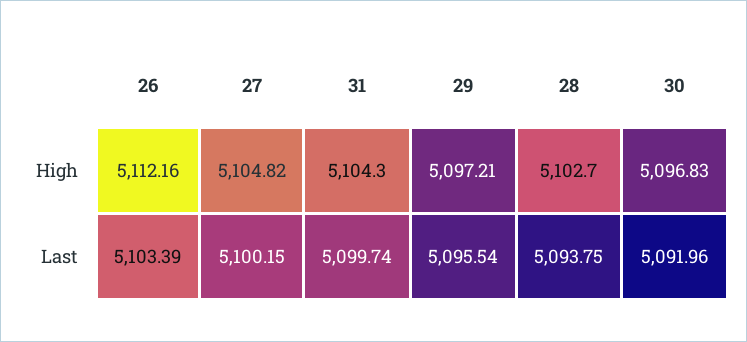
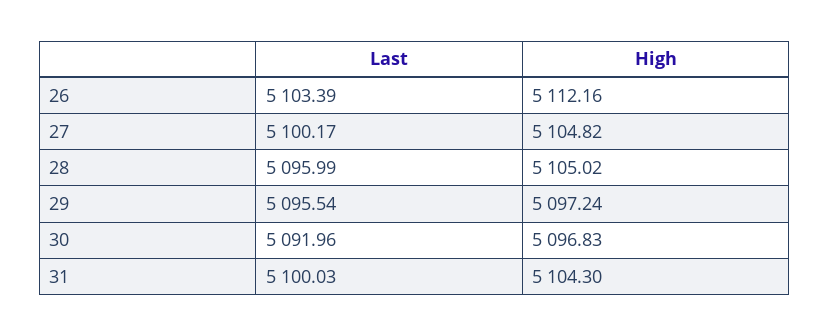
  {
    "26": {
      "High": 5112.16,
      "Last": 5103.39
    },
    "27": {
      "High": 5104.82,
-     "Last": 5100.15
+     "Last": 5100.17
    },
    "31": {
      "High": 5104.3,
-     "Last": 5099.74
+     "Last": 5100.03
    },
    "29": {
-     "High": 5097.21,
+     "High": 5097.24,
      "Last": 5095.54
    },
    "28": {
-     "High": 5102.7,
+     "High": 5105.02,
-     "Last": 5093.75
+     "Last": 5095.99
    },
    "30": {
      "High": 5096.83,
      "Last": 5091.96
    }
  }

